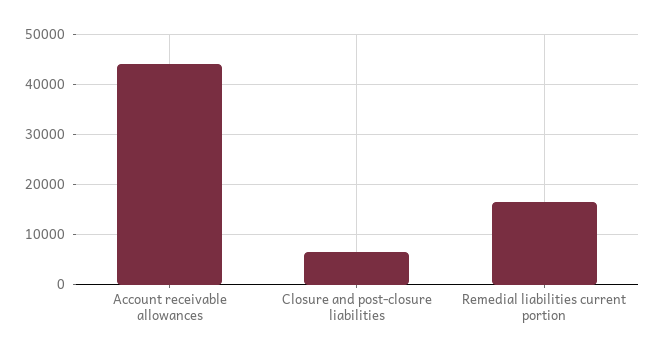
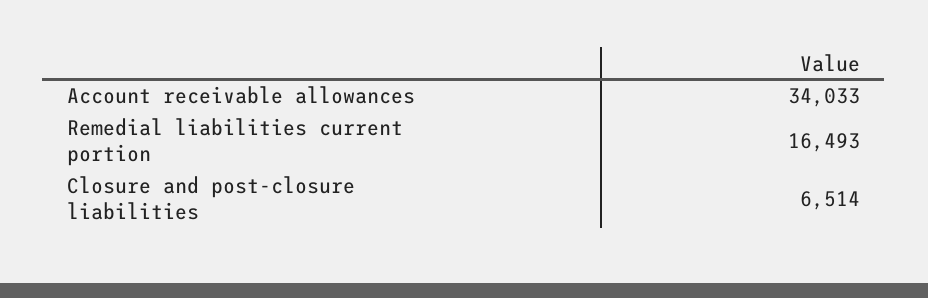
  {
-   "Account receivable allowances": 44000,
+   "Account receivable allowances": 34033,
    "Closure and post-closure liabilities": 6514,
    "Remedial liabilities current portion": 16493
  }

